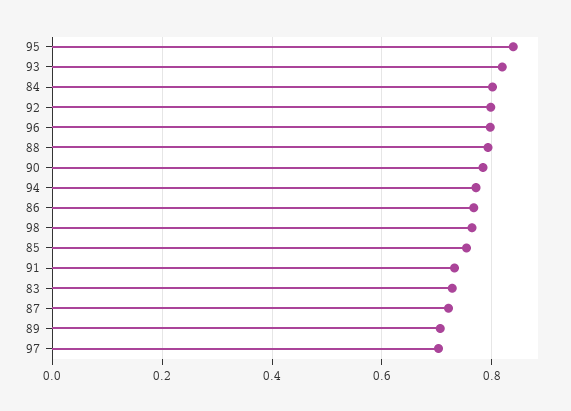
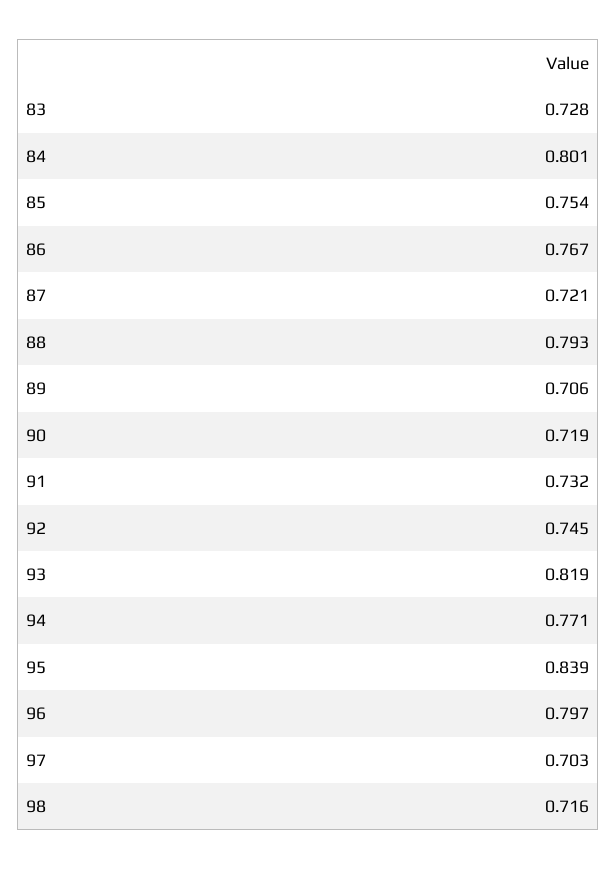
  {
    "95": 0.839,
    "93": 0.819,
    "84": 0.801,
-   "92": 0.8,
+   "92": 0.745,
    "96": 0.797,
    "88": 0.793,
-   "90": 0.78,
+   "90": 0.719,
    "94": 0.771,
    "86": 0.767,
-   "98": 0.76,
+   "98": 0.716,
    "85": 0.754,
    "91": 0.732,
    "83": 0.728,
    "87": 0.721,
    "89": 0.706,
    "97": 0.703
  }

